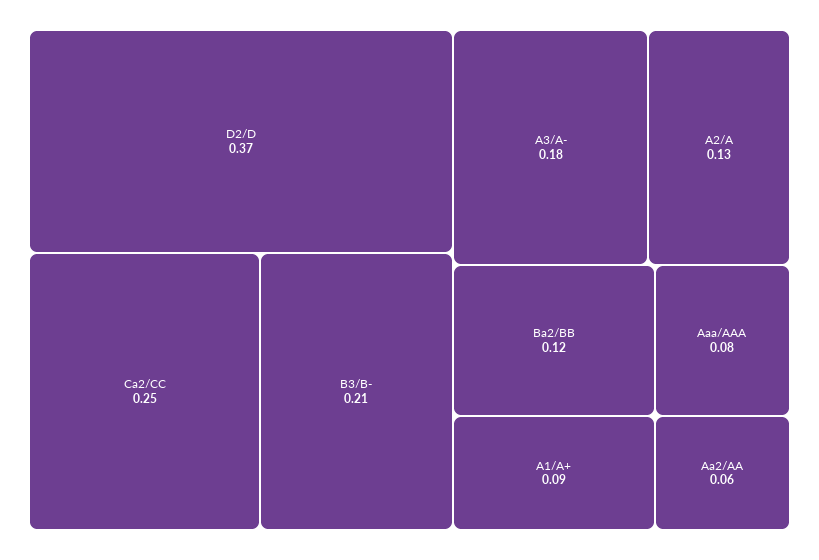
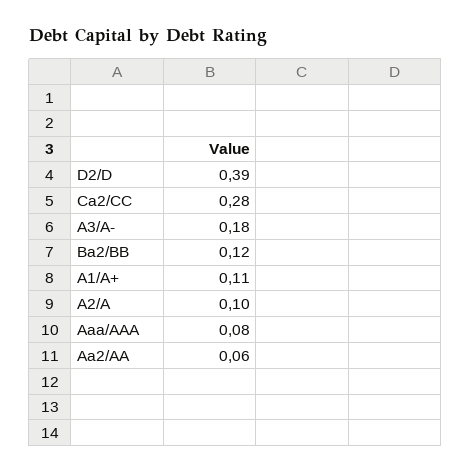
  {
-   "D2/D": 0.37,
+   "D2/D": 0.39,
-   "Ca2/CC": 0.25,
+   "Ca2/CC": 0.28,
-   "B3/B-": 0.21,
    "A3/A-": 0.18,
-   "A2/A": 0.13,
+   "A2/A": 0.1,
    "Ba2/BB": 0.12,
-   "A1/A+": 0.09,
+   "A1/A+": 0.11,
    "Aaa/AAA": 0.08,
    "Aa2/AA": 0.06
  }

